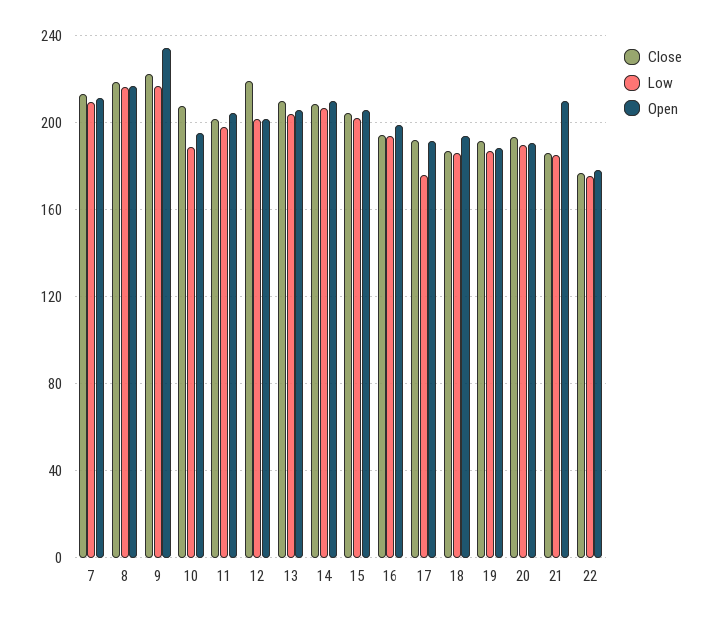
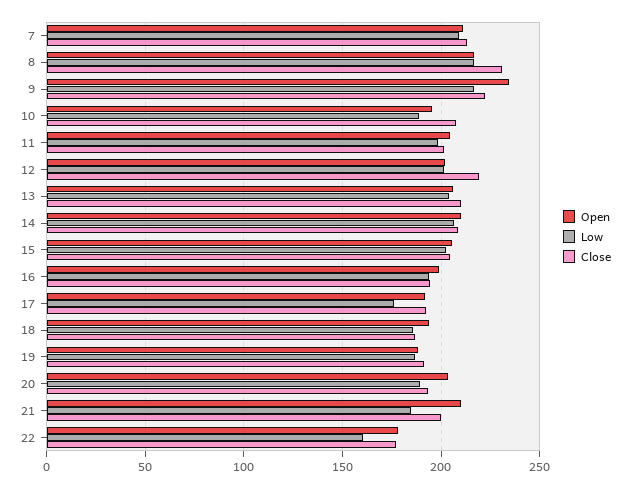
  {
    "Close": {
      "7": 215,
-     "8": 220,
+     "8": 230,
      "9": 220,
      "10": 210,
      "11": 200,
      "12": 220,
      "13": 210,
      "14": 210,
      "15": 205,
      "16": 195,
      "17": 190,
      "18": 185,
      "19": 190,
      "20": 195,
-     "21": 185,
+     "21": 200,
      "22": 175
    },
    "Low": {
      "7": 210,
      "8": 215,
      "9": 215,
      "10": 190,
      "11": 200,
      "12": 200,
      "13": 205,
      "14": 205,
      "15": 200,
      "16": 195,
      "17": 175,
      "18": 185,
      "19": 185,
      "20": 190,
      "21": 185,
-     "22": 175
+     "22": 160
    },
    "Open": {
      "7": 210,
      "8": 215,
      "9": 235,
      "10": 195,
      "11": 205,
      "12": 200,
      "13": 205,
      "14": 210,
      "15": 205,
      "16": 200,
      "17": 190,
      "18": 195,
      "19": 190,
-     "20": 190,
+     "20": 205,
      "21": 210,
      "22": 180
    }
  }

